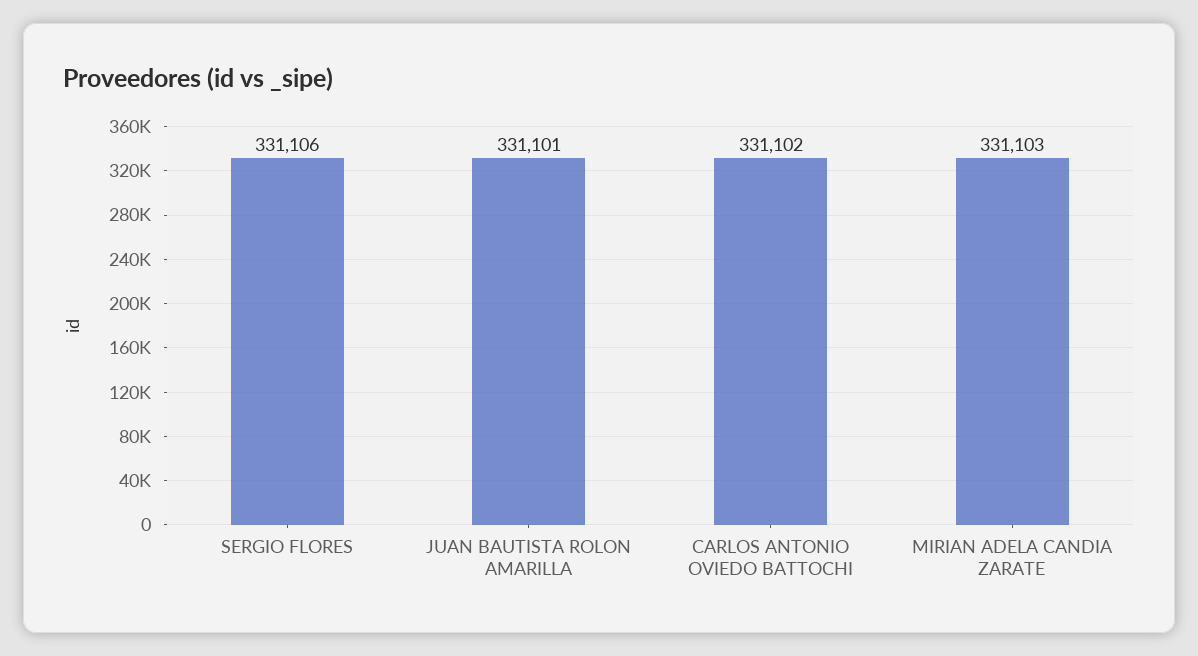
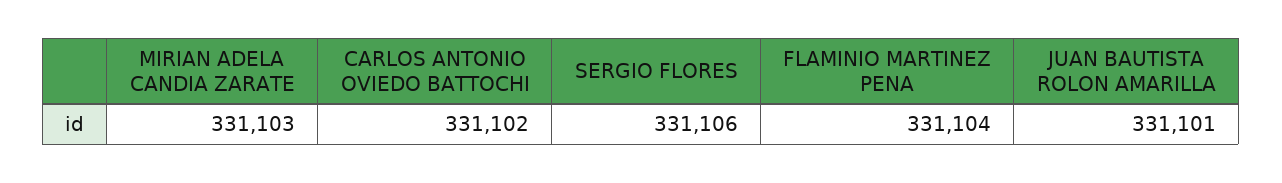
  {
    "SERGIO FLORES": 331106,
    "JUAN BAUTISTA ROLON AMARILLA": 331101,
    "CARLOS ANTONIO OVIEDO BATTOCHI": 331102,
-   "MIRIAN ADELA CANDIA ZARATE": 331103
+   "MIRIAN ADELA CANDIA ZARATE": 331103,
+   "FLAMINIO MARTINEZ PENA": 331104
  }

